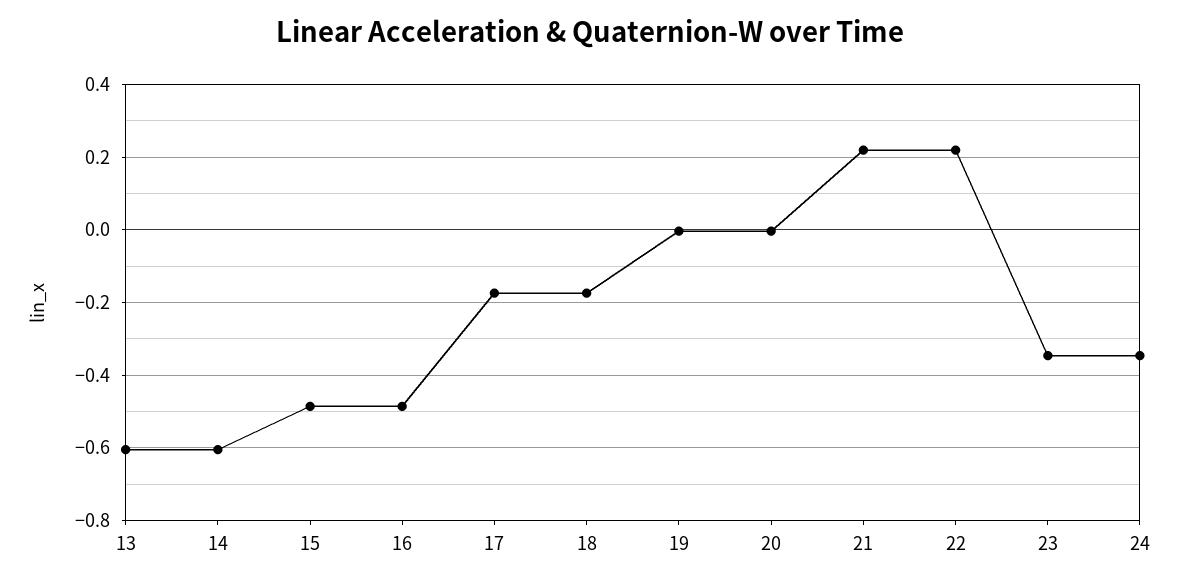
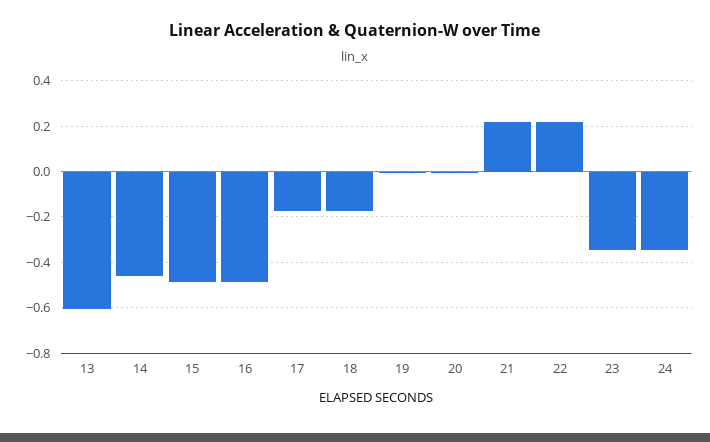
  {
    "13": -0.6,
-   "14": -0.6,
+   "14": -0.45,
    "15": -0.48,
    "16": -0.48,
    "17": -0.18,
    "18": -0.18,
    "19": 0,
    "20": 0,
    "21": 0.22,
    "22": 0.22,
    "23": -0.34,
    "24": -0.34
  }

